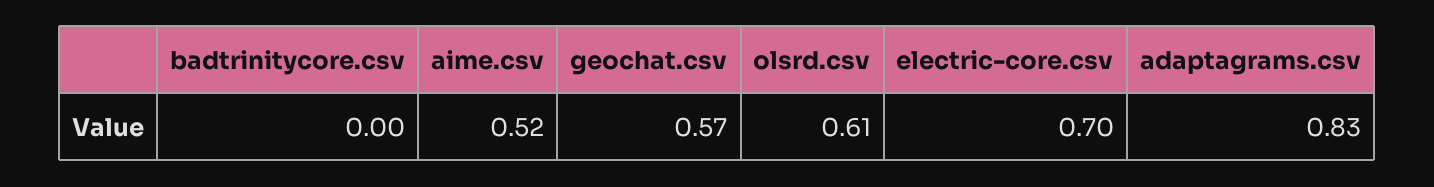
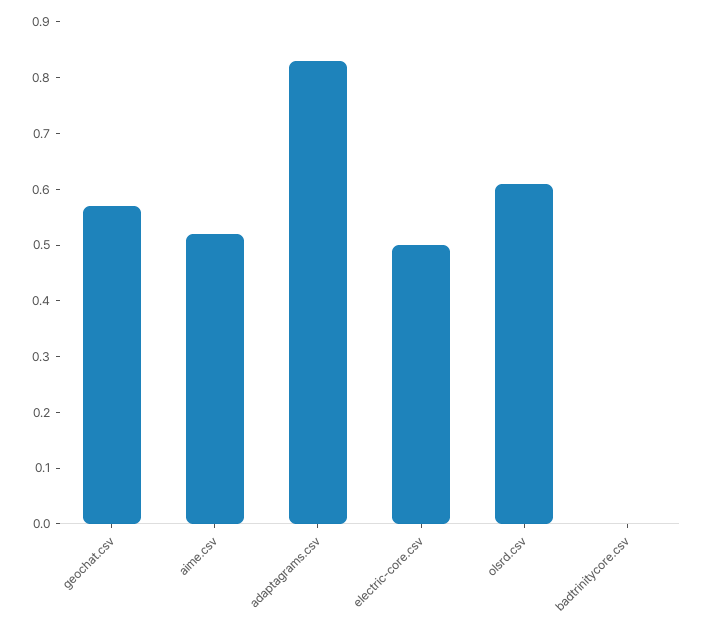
  {
    "badtrinitycore.csv": 0,
    "aime.csv": 0.52,
    "geochat.csv": 0.57,
    "olsrd.csv": 0.61,
-   "electric-core.csv": 0.7,
+   "electric-core.csv": 0.5,
    "adaptagrams.csv": 0.83
  }

